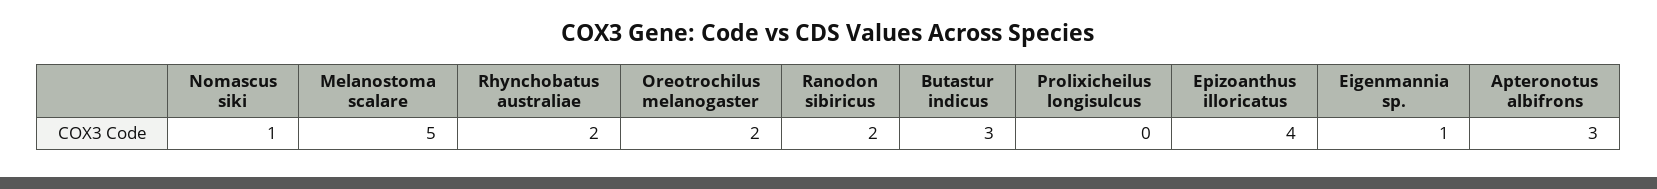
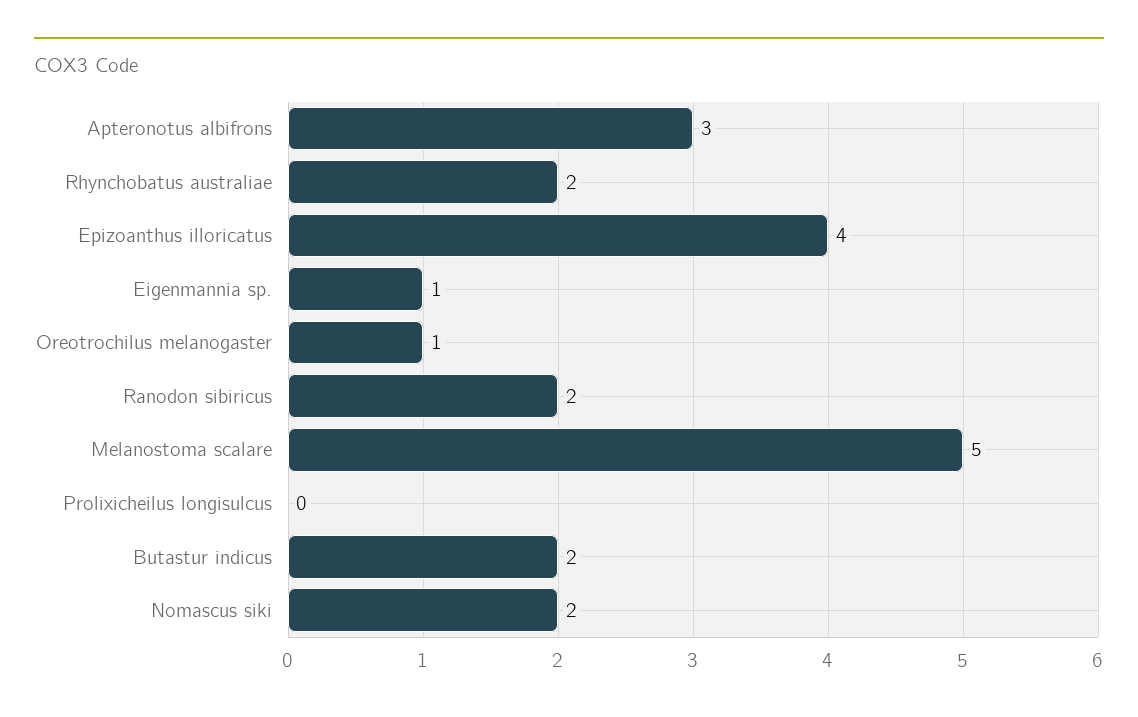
  {
-   "Nomascus siki": 1,
+   "Nomascus siki": 2,
    "Melanostoma scalare": 5,
    "Rhynchobatus australiae": 2,
-   "Oreotrochilus melanogaster": 2,
+   "Oreotrochilus melanogaster": 1,
    "Ranodon sibiricus": 2,
-   "Butastur indicus": 3,
+   "Butastur indicus": 2,
    "Prolixicheilus longisulcus": 0,
    "Epizoanthus illoricatus": 4,
    "Eigenmannia sp.": 1,
    "Apteronotus albifrons": 3
  }

